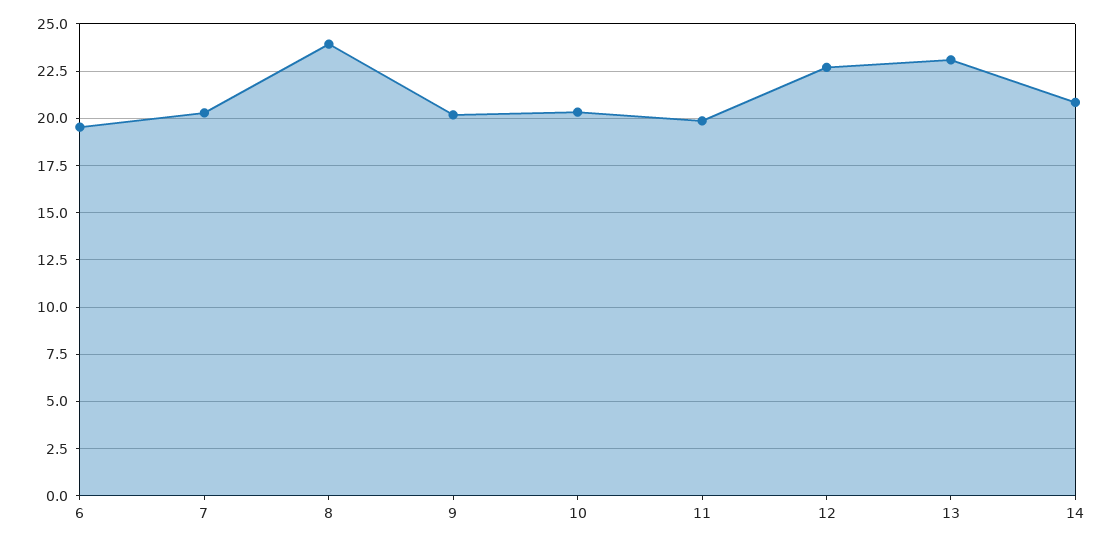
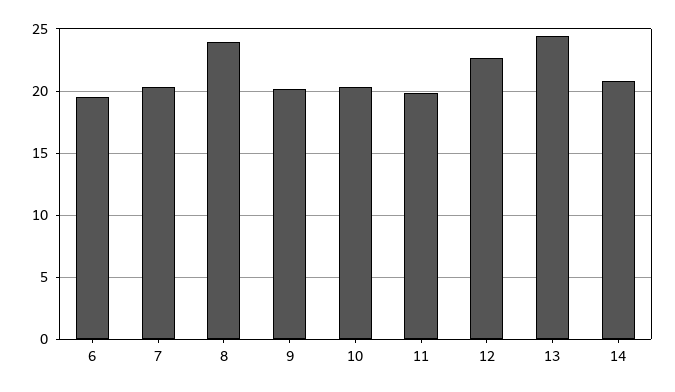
  {
    "6": 19.5,
    "7": 20.5,
    "8": 24,
    "9": 20,
    "10": 20.5,
    "11": 20,
    "12": 22.5,
-   "13": 23,
+   "13": 24.5,
    "14": 21
  }

